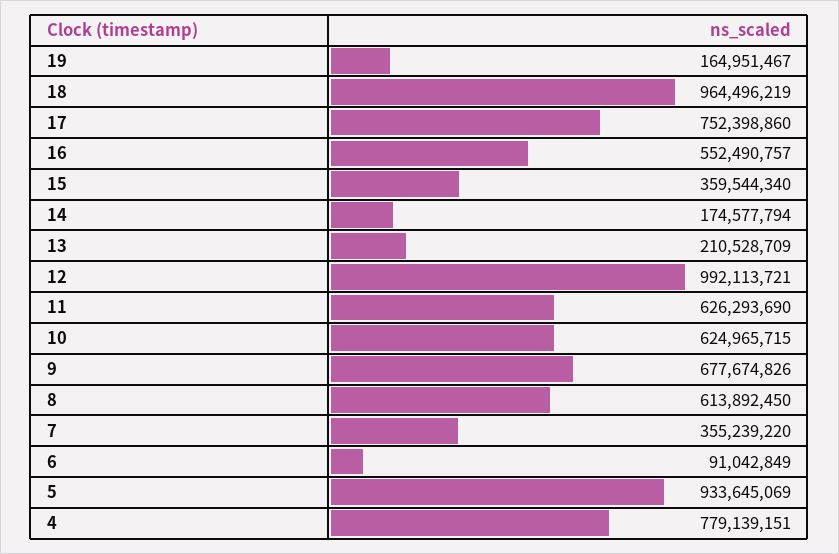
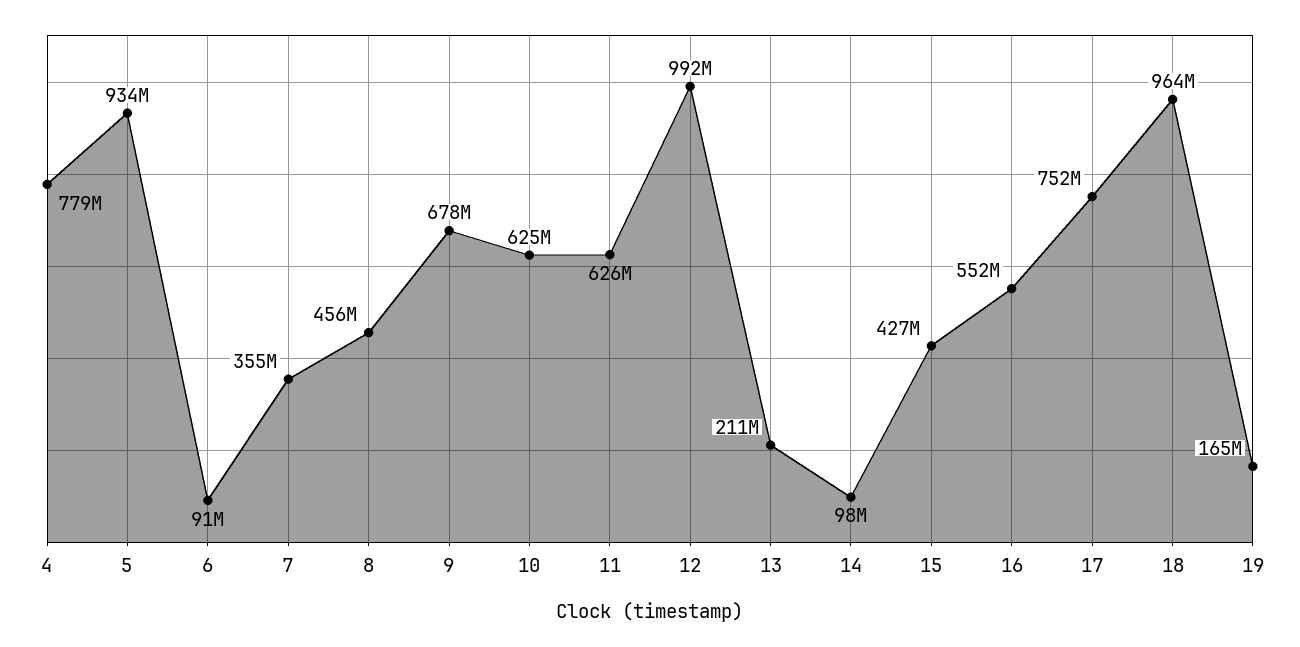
  {
    "19": 164951467,
    "18": 964496219,
    "17": 752398860,
    "16": 552490757,
-   "15": 359544340,
+   "15": 427000000,
-   "14": 174577794,
+   "14": 98000000,
    "13": 210528709,
    "12": 992113721,
    "11": 626293690,
    "10": 624965715,
    "9": 677674826,
-   "8": 613892450,
+   "8": 456000000,
    "7": 355239220,
    "6": 91042849,
    "5": 933645069,
    "4": 779139151
  }

